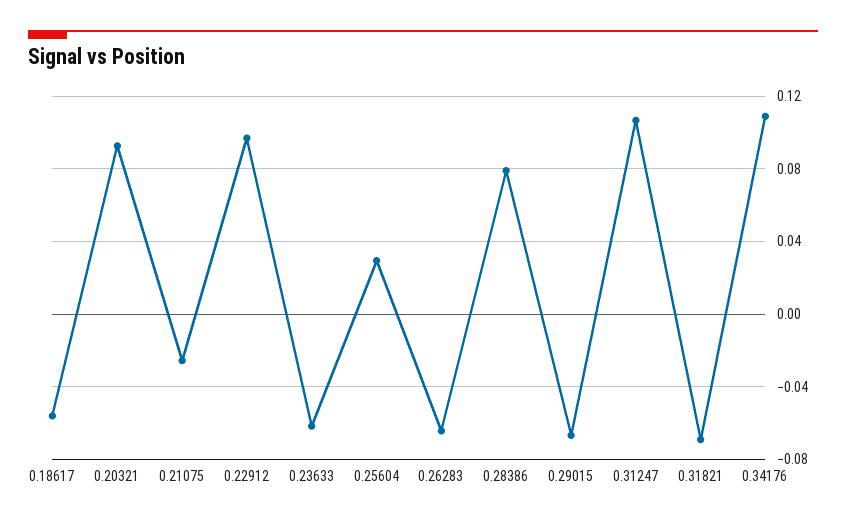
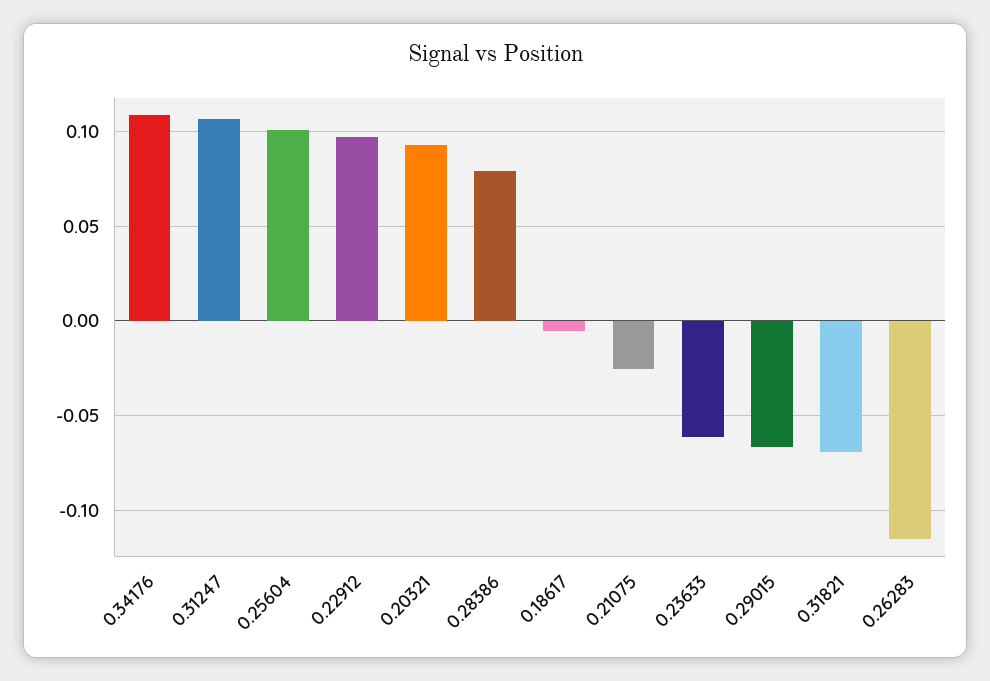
  {
-   "0.18617": -0.055,
+   "0.18617": -0.005,
    "0.20321": 0.095,
    "0.21075": -0.025,
    "0.22912": 0.095,
    "0.23633": -0.06,
-   "0.25604": 0.03,
+   "0.25604": 0.1,
-   "0.26283": -0.065,
+   "0.26283": -0.115,
    "0.28386": 0.08,
    "0.29015": -0.065,
    "0.31247": 0.105,
    "0.31821": -0.07,
    "0.34176": 0.11
  }

